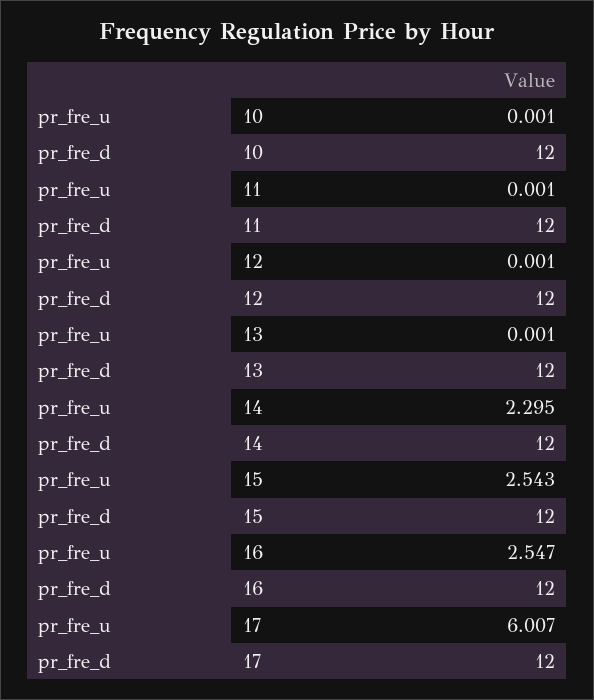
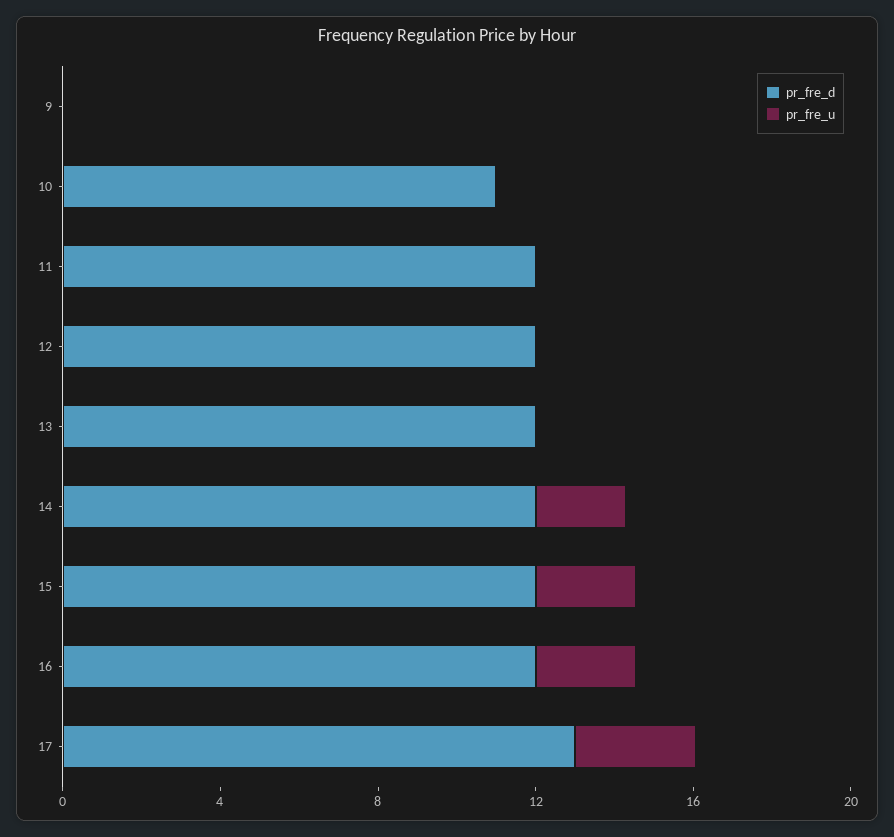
  {
    "pr_fre_u": {
      "10": 0.001,
      "11": 0.001,
      "12": 0.001,
      "13": 0.001,
      "14": 2.295,
      "15": 2.543,
      "16": 2.547,
-     "17": 6.007
+     "17": 3,
+     "9": 0
    },
    "pr_fre_d": {
-     "10": 12,
+     "10": 11,
      "11": 12,
      "12": 12,
      "13": 12,
      "14": 12,
      "15": 12,
      "16": 12,
-     "17": 12
+     "17": 13,
+     "9": 0
    }
  }

